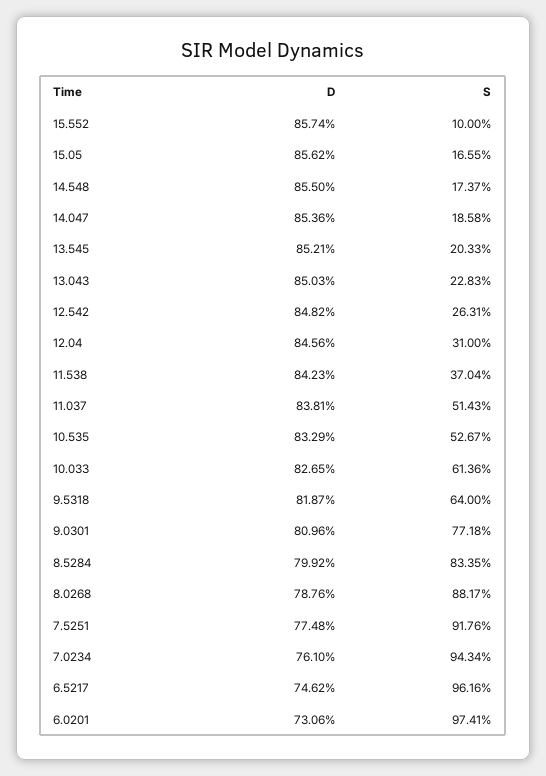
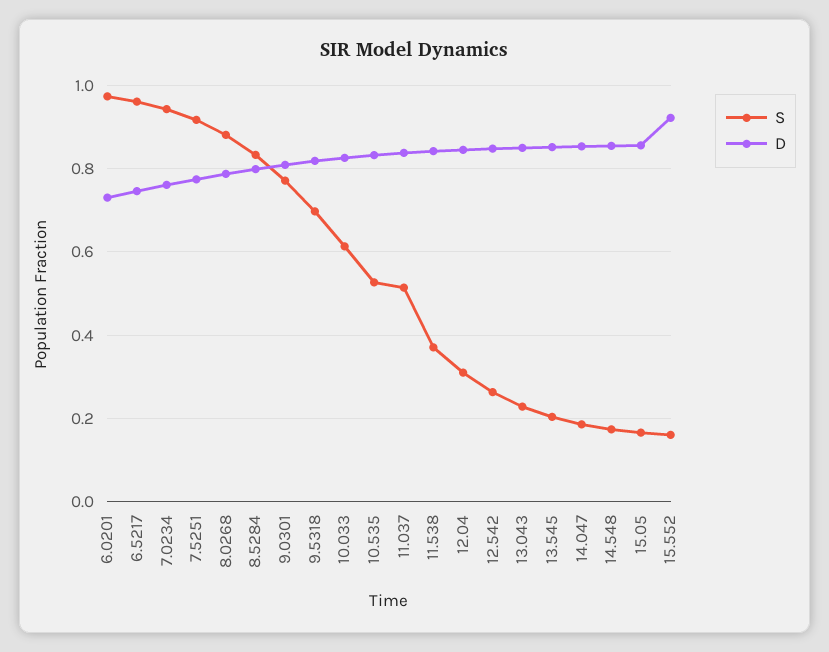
  {
    "D": {
-     "15.552": 0.8574,
+     "15.552": 0.92,
      "15.05": 0.8562,
      "14.548": 0.855,
      "14.047": 0.8536,
      "13.545": 0.8521,
      "13.043": 0.8503,
      "12.542": 0.8482,
      "12.04": 0.8456,
      "11.538": 0.8423,
      "11.037": 0.8381,
      "10.535": 0.8329,
      "10.033": 0.8265,
      "9.5318": 0.8187,
      "9.0301": 0.8096,
      "8.5284": 0.7992,
      "8.0268": 0.7876,
      "7.5251": 0.7748,
      "7.0234": 0.761,
      "6.5217": 0.7462,
      "6.0201": 0.7306
    },
    "S": {
-     "15.552": 0.1,
+     "15.552": 0.16,
      "15.05": 0.1655,
      "14.548": 0.1737,
      "14.047": 0.1858,
      "13.545": 0.2033,
      "13.043": 0.2283,
      "12.542": 0.2631,
      "12.04": 0.31,
      "11.538": 0.3704,
      "11.037": 0.5143,
      "10.535": 0.5267,
      "10.033": 0.6136,
-     "9.5318": 0.64,
+     "9.5318": 0.7,
      "9.0301": 0.7718,
      "8.5284": 0.8335,
      "8.0268": 0.8817,
      "7.5251": 0.9176,
      "7.0234": 0.9434,
      "6.5217": 0.9616,
      "6.0201": 0.9741
    }
  }

